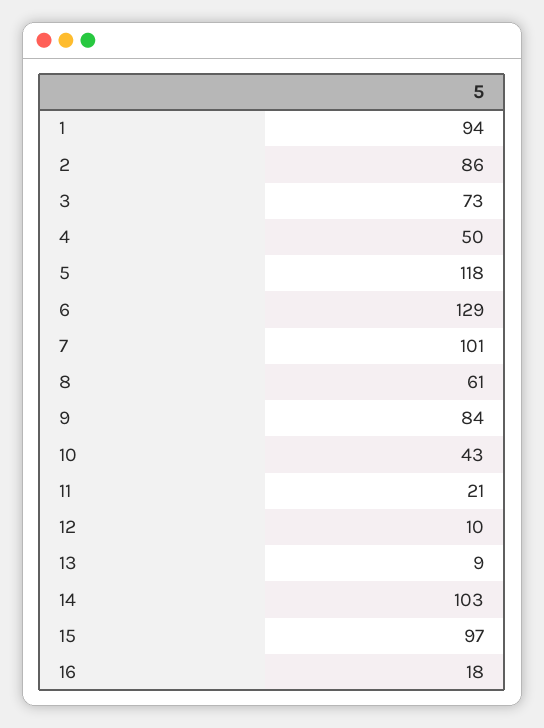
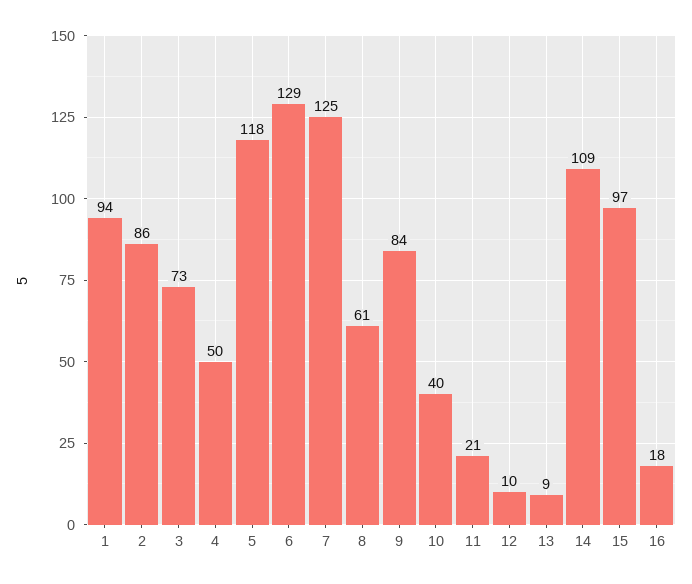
  {
    "1": 94,
    "2": 86,
    "3": 73,
    "4": 50,
    "5": 118,
    "6": 129,
-   "7": 101,
+   "7": 125,
    "8": 61,
    "9": 84,
-   "10": 43,
+   "10": 40,
    "11": 21,
    "12": 10,
    "13": 9,
-   "14": 103,
+   "14": 109,
    "15": 97,
    "16": 18
  }

